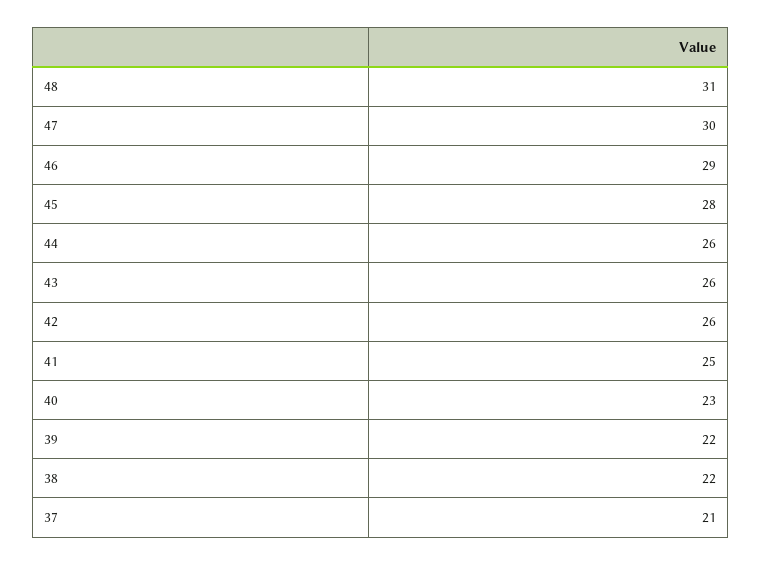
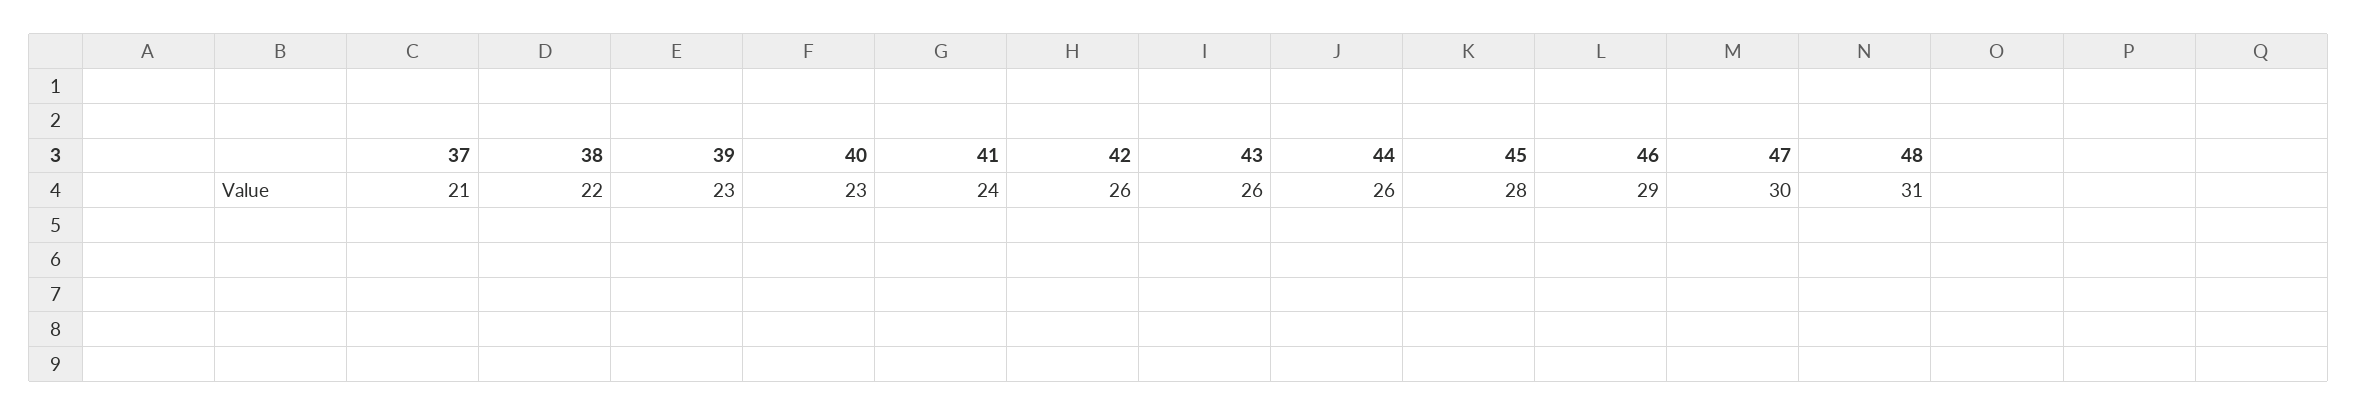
  {
    "48": 31,
    "47": 30,
    "46": 29,
    "45": 28,
    "44": 26,
    "43": 26,
    "42": 26,
-   "41": 25,
+   "41": 24,
    "40": 23,
-   "39": 22,
+   "39": 23,
    "38": 22,
    "37": 21
  }

